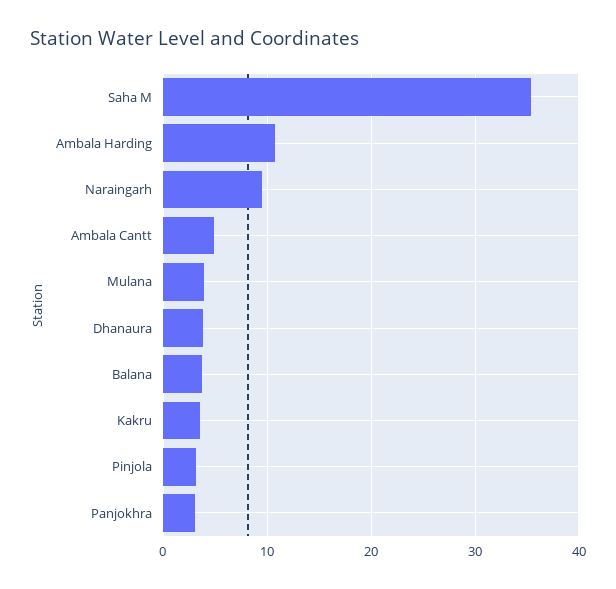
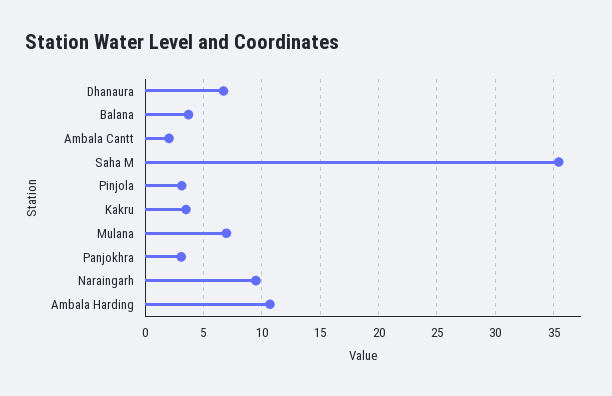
  {
    "Saha M": 35,
    "Ambala Harding": 11,
    "Naraingarh": 9,
-   "Ambala Cantt": 5,
+   "Ambala Cantt": 2,
-   "Mulana": 4,
+   "Mulana": 7,
-   "Dhanaura": 4,
+   "Dhanaura": 7,
    "Balana": 4,
    "Kakru": 4,
    "Pinjola": 3,
    "Panjokhra": 3
  }

